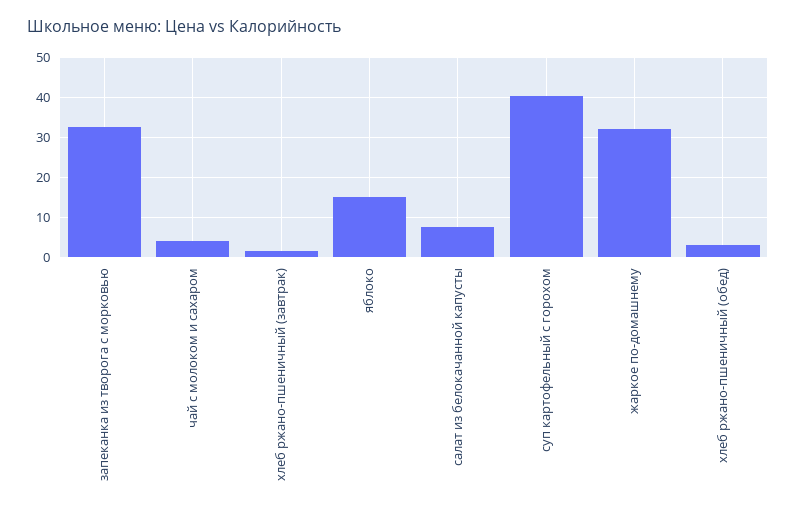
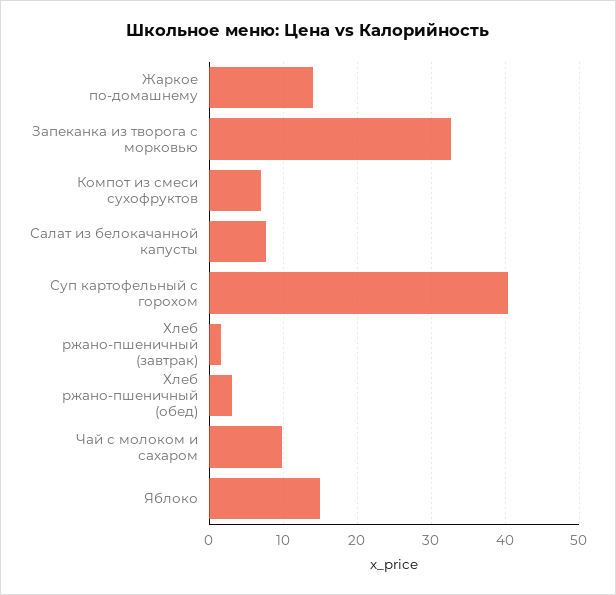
  {
    "запеканка из творога с морковью": 33,
-   "чай с молоком и сахаром": 4,
+   "чай с молоком и сахаром": 10,
    "хлеб ржано-пшеничный (завтрак)": 2,
    "яблоко": 15,
    "салат из белокачанной капусты": 8,
    "суп картофельный с горохом": 40,
-   "жаркое по-домашнему": 32,
+   "жаркое по-домашнему": 14,
-   "хлеб ржано-пшеничный (обед)": 3
+   "хлеб ржано-пшеничный (обед)": 3,
+   "Компот из смеси сухофруктов": 7
  }

